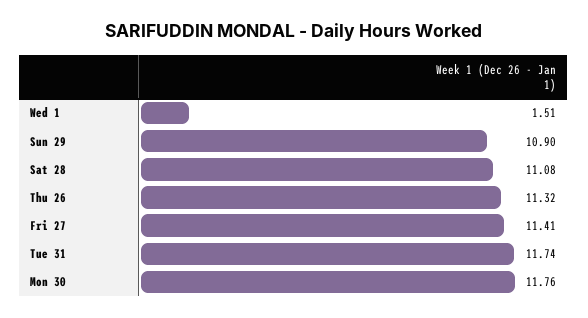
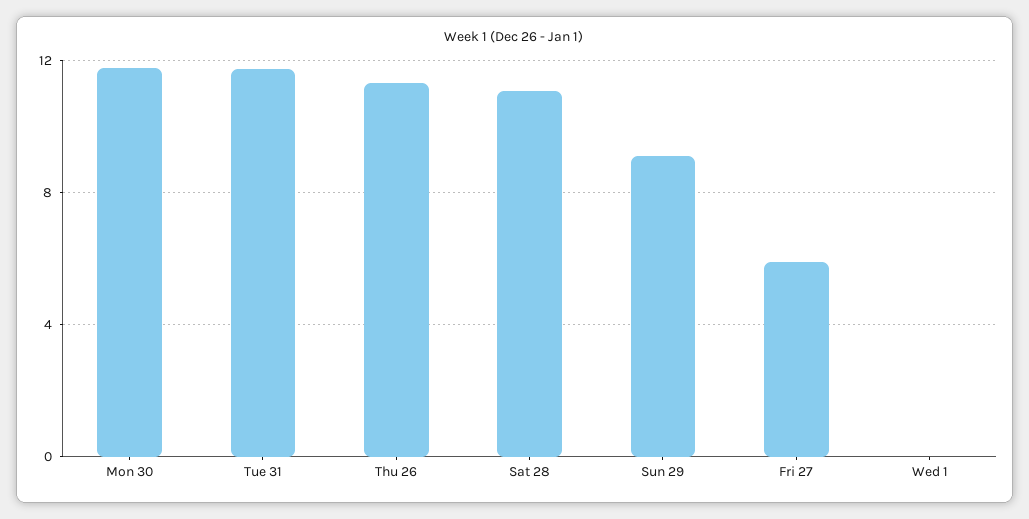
  {
-   "Wed 1": 1.51,
+   "Wed 1": 0,
-   "Sun 29": 10.9,
+   "Sun 29": 9,
    "Sat 28": 11.08,
    "Thu 26": 11.32,
-   "Fri 27": 11.41,
+   "Fri 27": 6,
    "Tue 31": 11.74,
    "Mon 30": 11.76
  }

